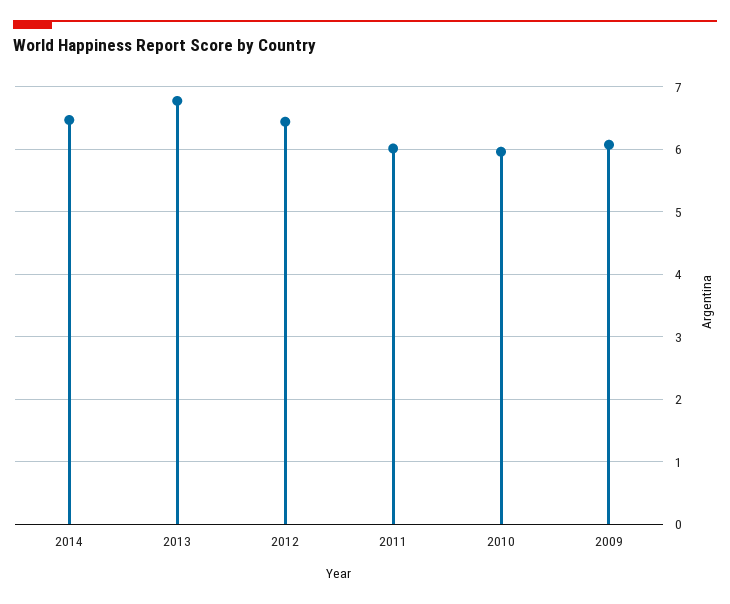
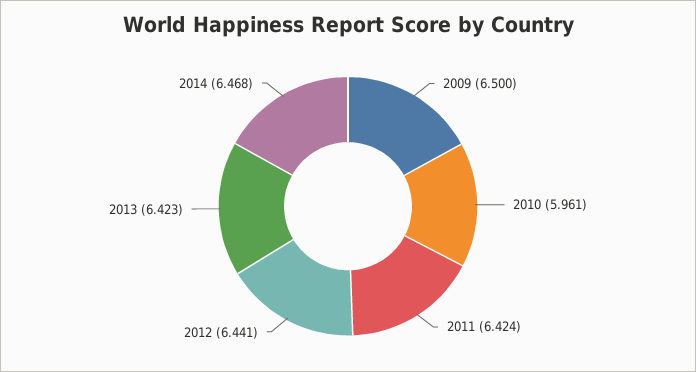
  {
    "2014": 6.468,
-   "2013": 6.8,
+   "2013": 6.423,
    "2012": 6.441,
-   "2011": 6,
+   "2011": 6.424,
    "2010": 5.961,
-   "2009": 6.1
+   "2009": 6.5
  }

